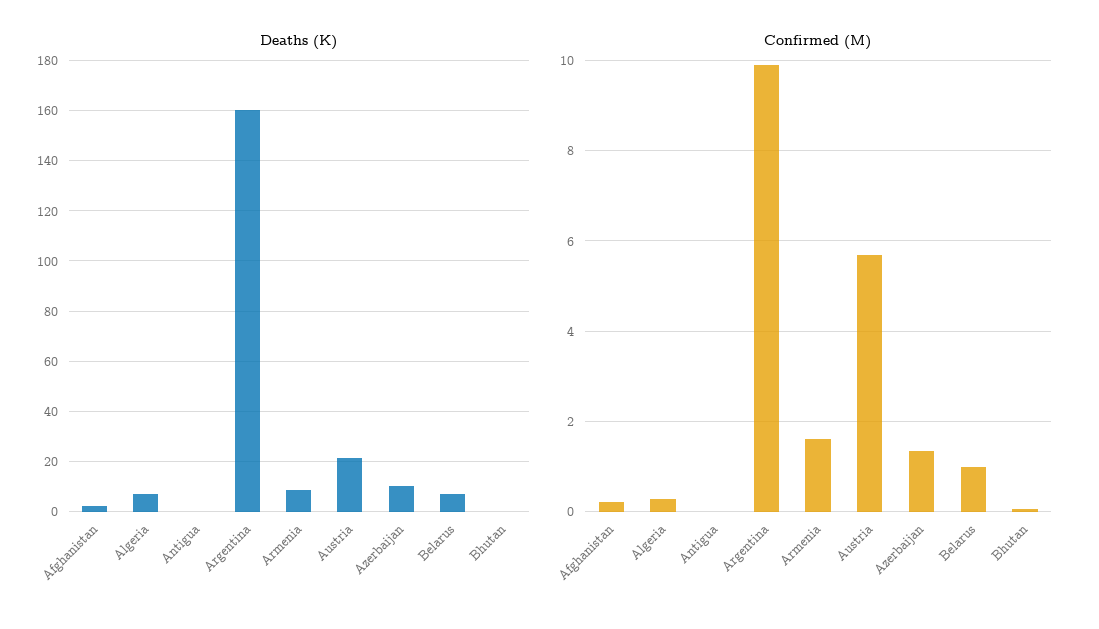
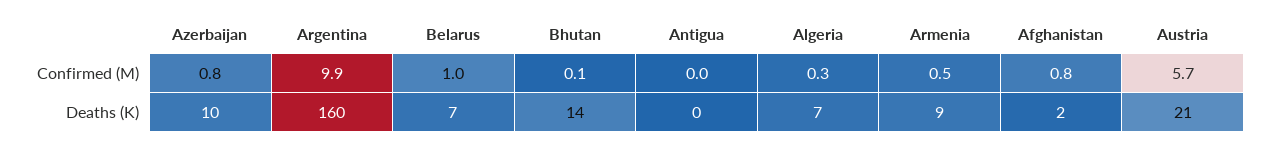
  {
    "Deaths (K)": {
      "Afghanistan": 2,
      "Algeria": 7,
      "Antigua": 0,
      "Argentina": 160,
      "Armenia": 9,
      "Austria": 21,
      "Azerbaijan": 10,
      "Belarus": 7,
-     "Bhutan": 0
+     "Bhutan": 14
    },
    "Confirmed (M)": {
-     "Afghanistan": 0.2,
+     "Afghanistan": 0.8,
      "Algeria": 0.3,
      "Antigua": 0,
      "Argentina": 9.9,
-     "Armenia": 1.6,
+     "Armenia": 0.5,
      "Austria": 5.7,
-     "Azerbaijan": 1.4,
+     "Azerbaijan": 0.8,
      "Belarus": 1,
      "Bhutan": 0.1
    }
  }

